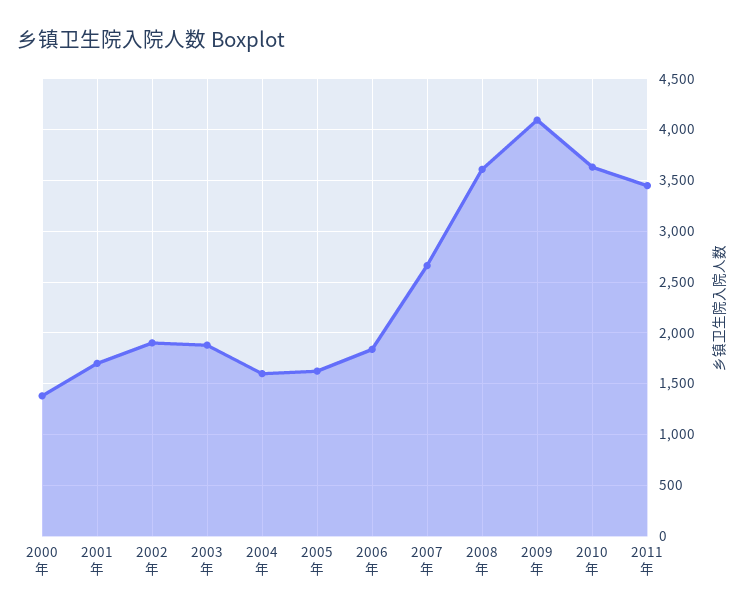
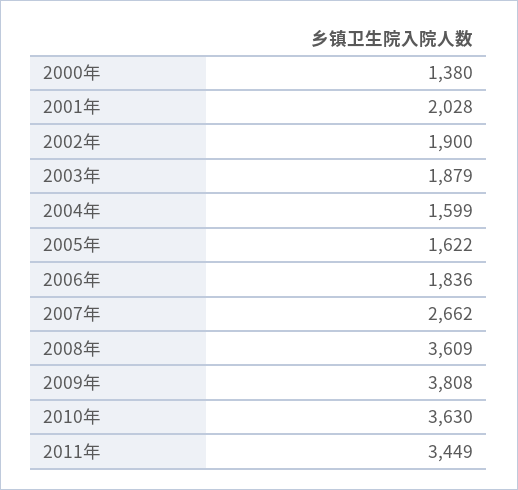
  {
    "2000年": 1380,
-   "2001年": 1700,
+   "2001年": 2028,
    "2002年": 1900,
    "2003年": 1879,
    "2004年": 1599,
    "2005年": 1622,
    "2006年": 1836,
    "2007年": 2662,
    "2008年": 3609,
-   "2009年": 4100,
+   "2009年": 3808,
    "2010年": 3630,
    "2011年": 3449
  }

